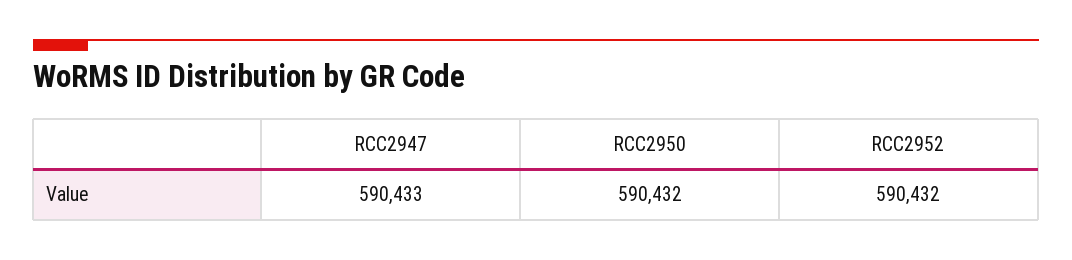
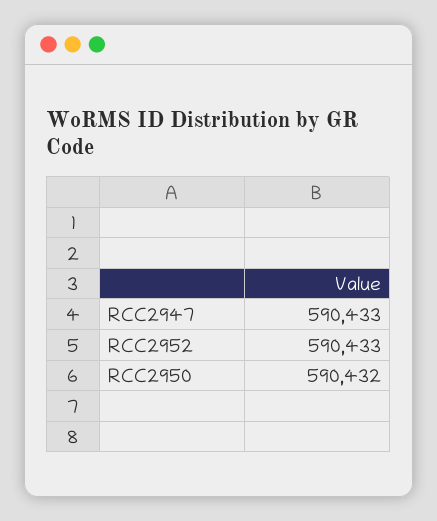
  {
    "RCC2947": 590433,
    "RCC2950": 590432,
-   "RCC2952": 590432
+   "RCC2952": 590433
  }

